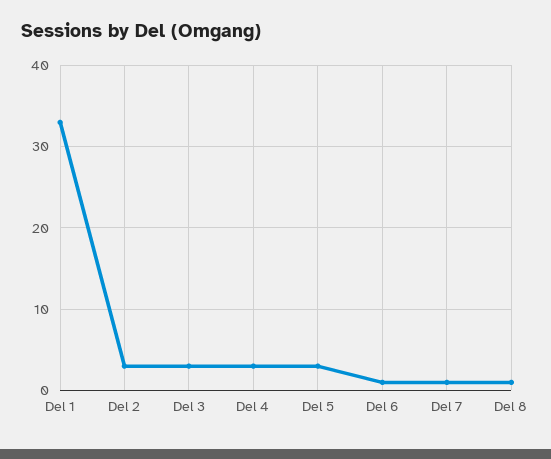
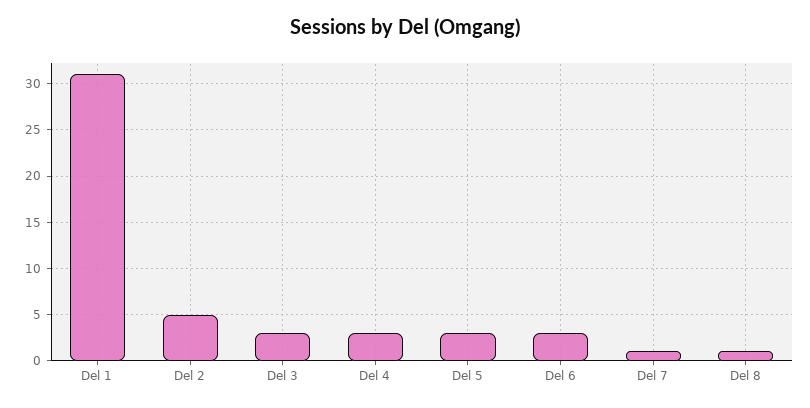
  {
-   "Del 1": 33,
+   "Del 1": 31,
-   "Del 2": 3,
+   "Del 2": 5,
    "Del 3": 3,
    "Del 4": 3,
    "Del 5": 3,
-   "Del 6": 1,
+   "Del 6": 3,
    "Del 7": 1,
    "Del 8": 1
  }

